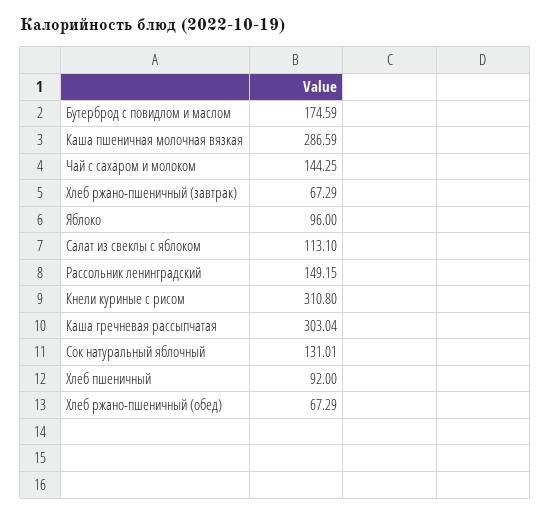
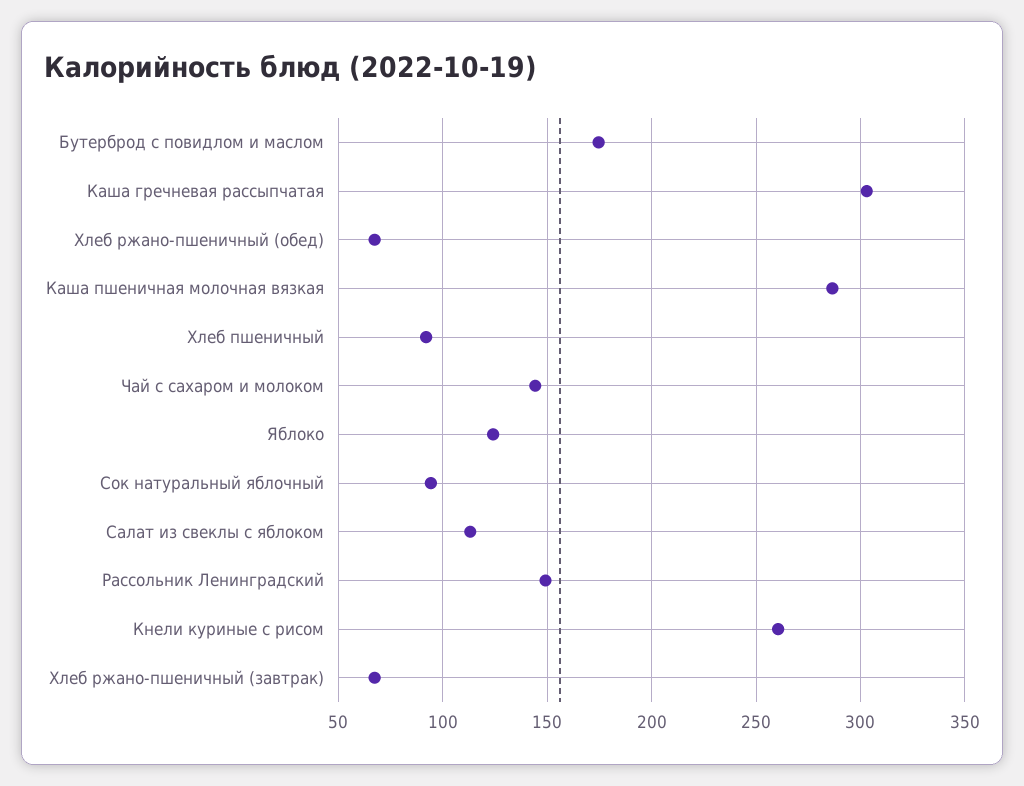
  {
    "Бутерброд с повидлом и маслом": 174.59,
    "Каша пшеничная молочная вязкая": 286.59,
    "Чай с сахаром и молоком": 144.25,
    "Хлеб ржано-пшеничный (завтрак)": 67.29,
-   "Яблоко": 96,
+   "Яблоко": 125,
    "Салат из свеклы с яблоком": 113.1,
    "Рассольник ленинградский": 149.15,
-   "Кнели куриные с рисом": 310.8,
+   "Кнели куриные с рисом": 260,
    "Каша гречневая рассыпчатая": 303.04,
-   "Сок натуральный яблочный": 131.01,
+   "Сок натуральный яблочный": 95,
    "Хлеб пшеничный": 92,
    "Хлеб ржано-пшеничный (обед)": 67.29
  }

